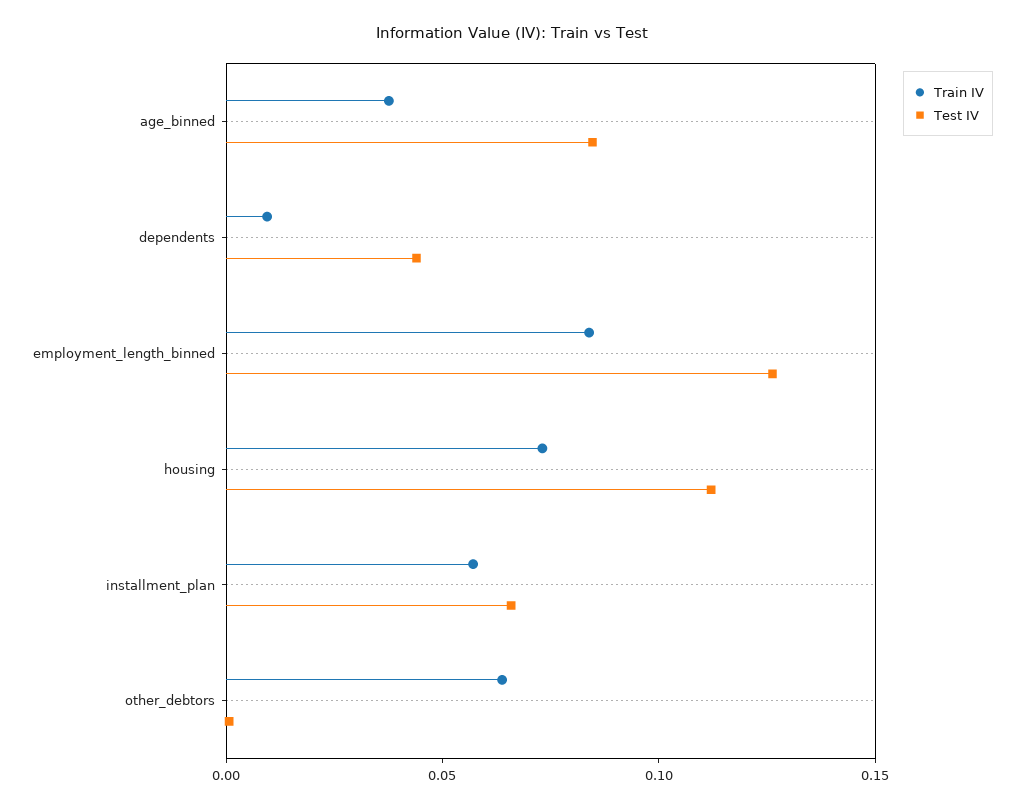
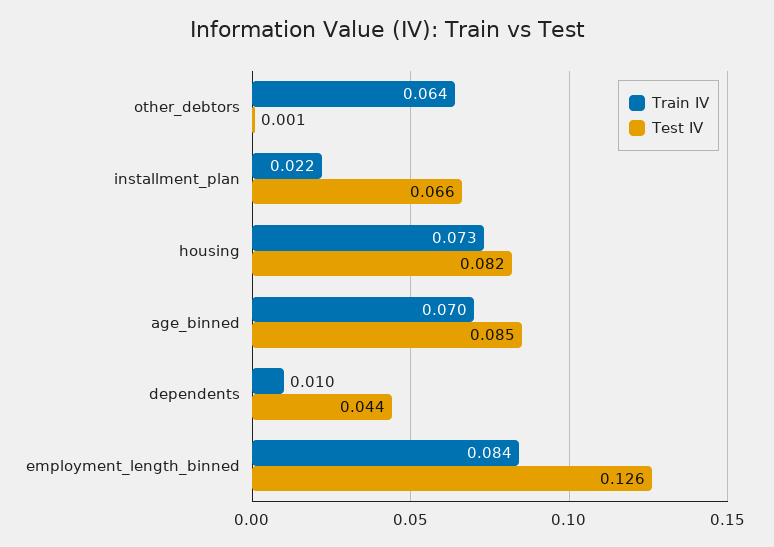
  {
    "Train IV": {
-     "age_binned": 0.04,
+     "age_binned": 0.07,
      "dependents": 0.01,
      "employment_length_binned": 0.084,
      "housing": 0.073,
-     "installment_plan": 0.06,
+     "installment_plan": 0.022,
      "other_debtors": 0.064
    },
    "Test IV": {
      "age_binned": 0.085,
      "dependents": 0.044,
      "employment_length_binned": 0.126,
-     "housing": 0.11,
+     "housing": 0.082,
      "installment_plan": 0.066,
      "other_debtors": 0.001
    }
  }

